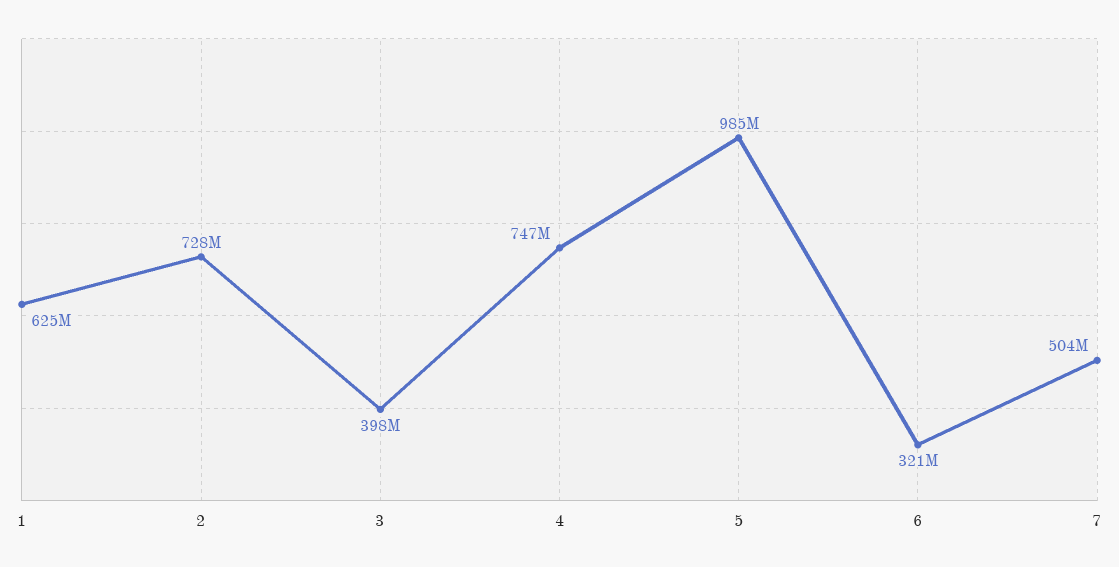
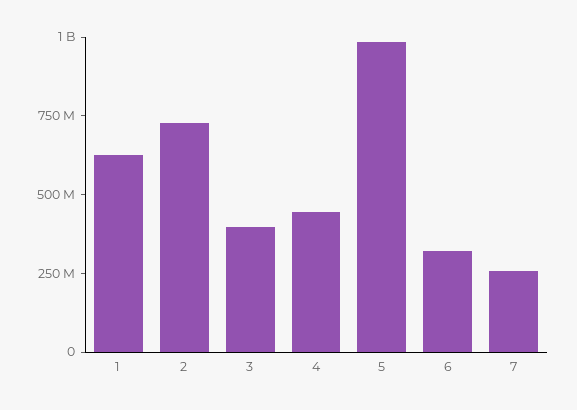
  {
    "1": 625000000,
    "2": 728000000,
    "3": 398000000,
-   "4": 747000000,
+   "4": 450000000,
    "5": 985000000,
    "6": 321000000,
-   "7": 504000000
+   "7": 250000000
  }

